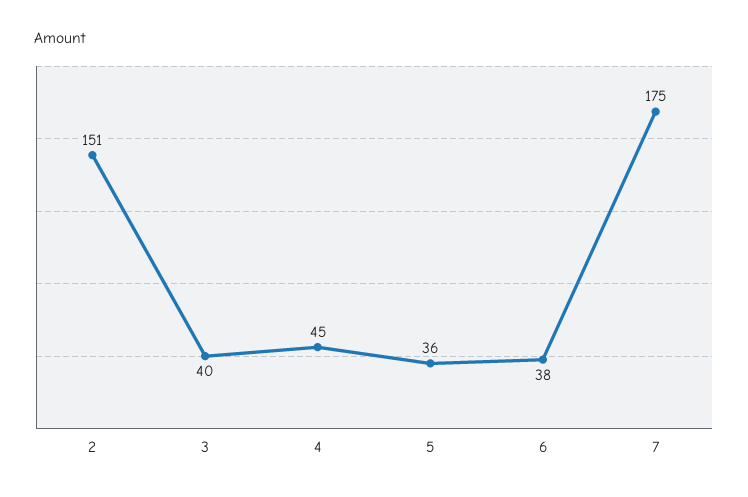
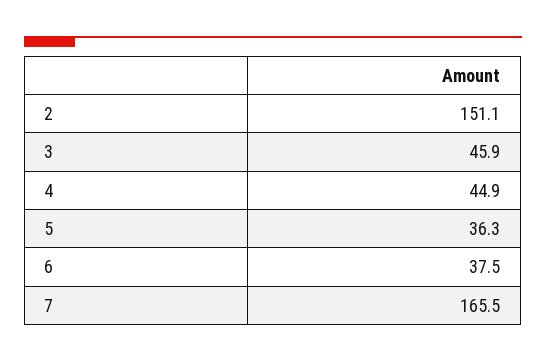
  {
    "2": 151.1,
-   "3": 40,
+   "3": 45.9,
    "4": 44.9,
    "5": 36.3,
    "6": 37.5,
-   "7": 175
+   "7": 165.5
  }

